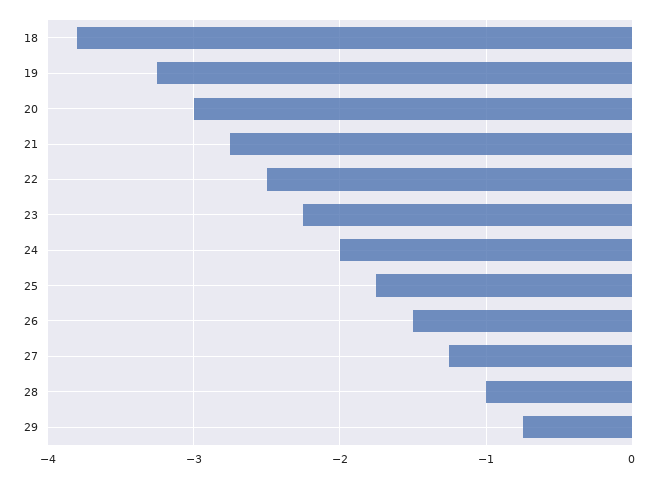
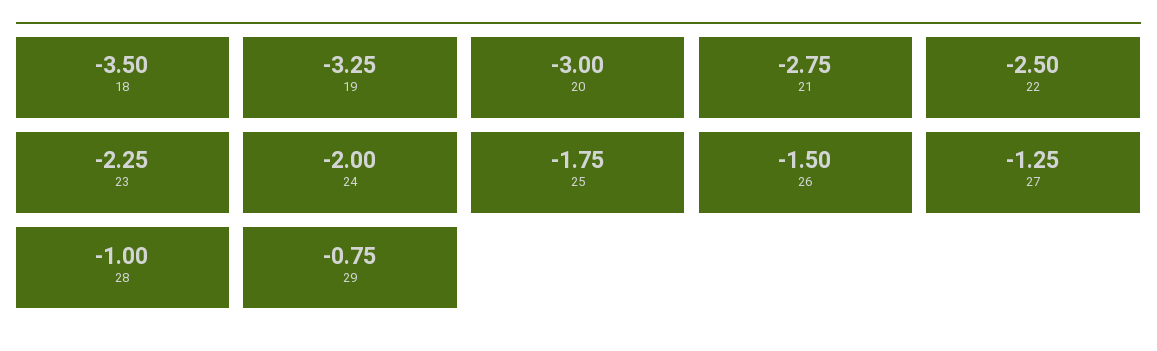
  {
-   "18": -3.8,
+   "18": -3.5,
    "19": -3.25,
    "20": -3,
    "21": -2.75,
    "22": -2.5,
    "23": -2.25,
    "24": -2,
    "25": -1.75,
    "26": -1.5,
    "27": -1.25,
    "28": -1,
    "29": -0.75
  }

